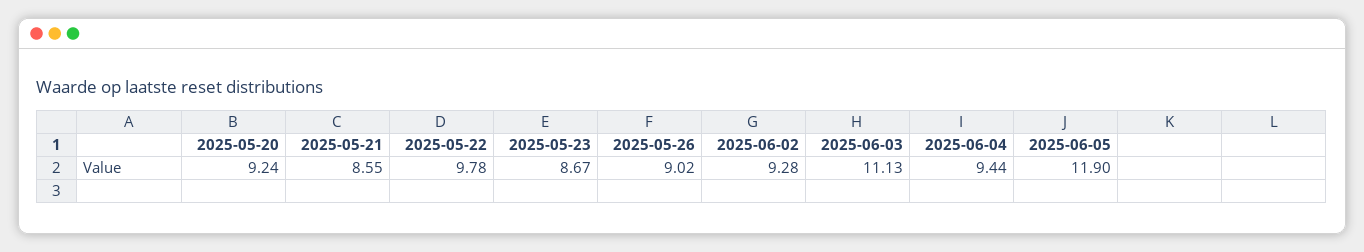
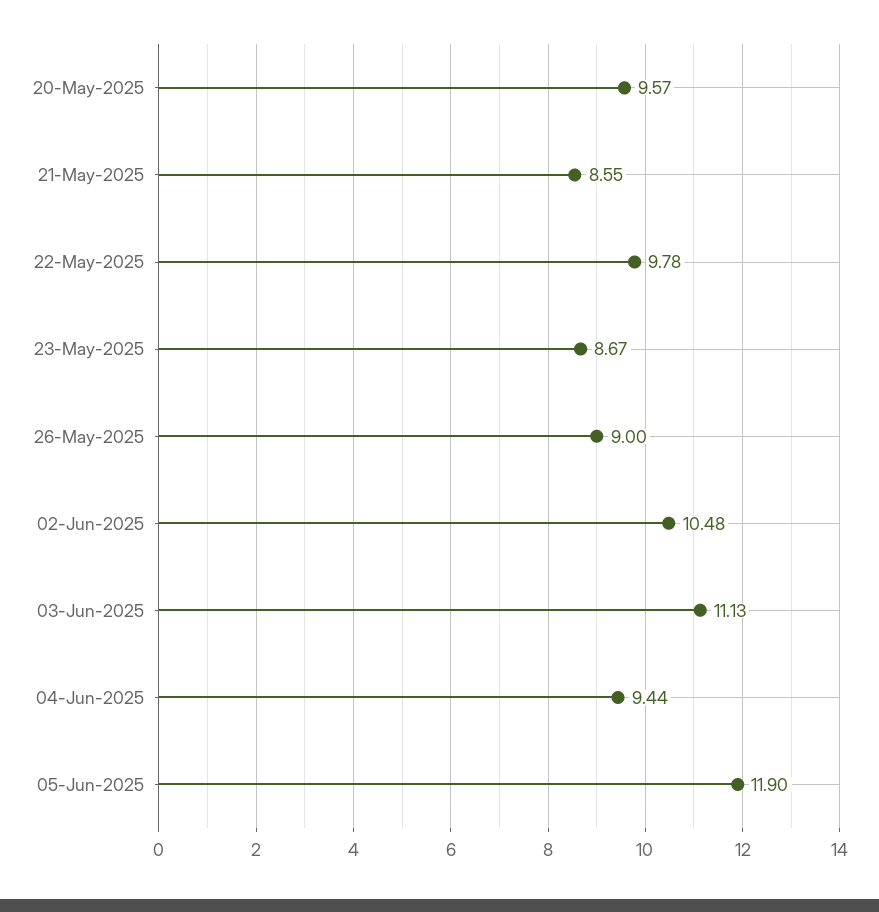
  {
-   "2025-05-20": 9.24,
+   "2025-05-20": 9.57,
    "2025-05-21": 8.55,
    "2025-05-22": 9.78,
    "2025-05-23": 8.67,
-   "2025-05-26": 9.02,
+   "2025-05-26": 9,
-   "2025-06-02": 9.28,
+   "2025-06-02": 10.48,
    "2025-06-03": 11.13,
    "2025-06-04": 9.44,
    "2025-06-05": 11.9
  }

